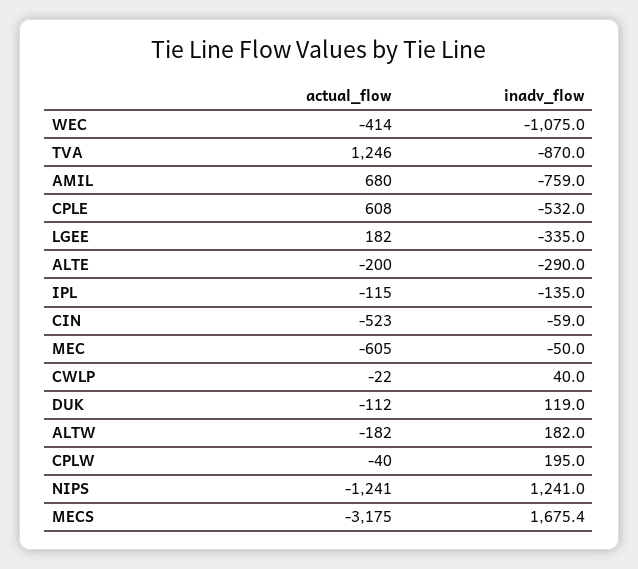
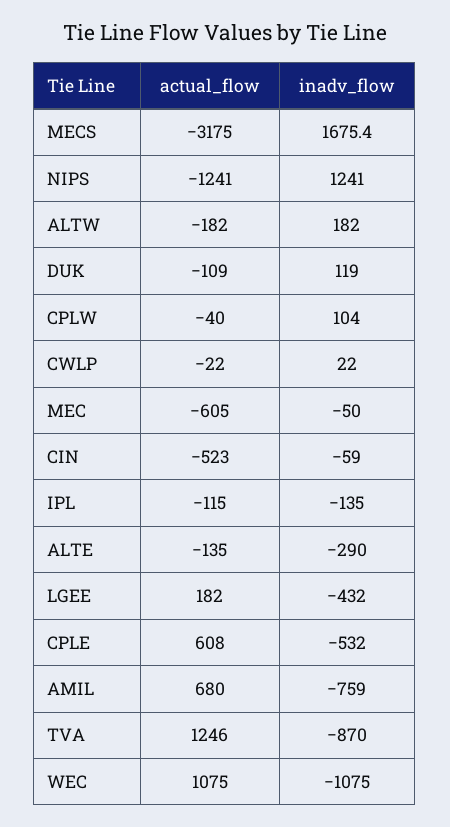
  {
    "actual_flow": {
-     "WEC": -414,
+     "WEC": 1075,
      "TVA": 1246,
      "AMIL": 680,
      "CPLE": 608,
      "LGEE": 182,
-     "ALTE": -200,
+     "ALTE": -135,
      "IPL": -115,
      "CIN": -523,
      "MEC": -605,
      "CWLP": -22,
-     "DUK": -112,
+     "DUK": -109,
      "ALTW": -182,
      "CPLW": -40,
      "NIPS": -1241,
      "MECS": -3175
    },
    "inadv_flow": {
      "WEC": -1075,
      "TVA": -870,
      "AMIL": -759,
      "CPLE": -532,
-     "LGEE": -335,
+     "LGEE": -432,
      "ALTE": -290,
      "IPL": -135,
      "CIN": -59,
      "MEC": -50,
-     "CWLP": 40,
+     "CWLP": 22,
      "DUK": 119,
      "ALTW": 182,
-     "CPLW": 195,
+     "CPLW": 104,
      "NIPS": 1241,
      "MECS": 1675.4
    }
  }

